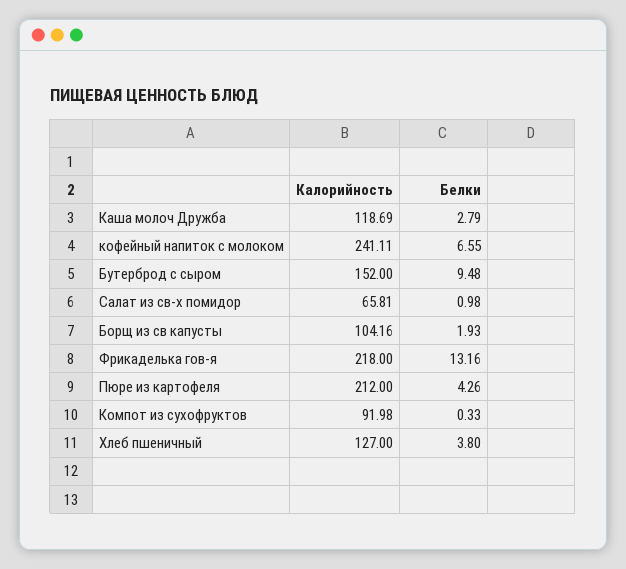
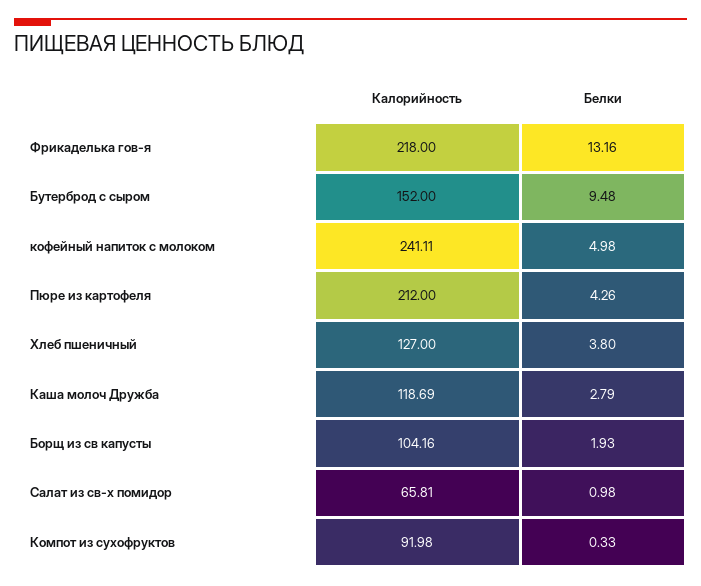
  {
    "Калорийность": {
      "Каша молоч Дружба": 118.69,
      "кофейный напиток с молоком": 241.11,
      "Бутерброд с сыром": 152,
      "Салат из св-х помидор": 65.81,
      "Борщ из св капусты": 104.16,
      "Фрикаделька гов-я": 218,
      "Пюре из картофеля": 212,
      "Компот из сухофруктов": 91.98,
      "Хлеб пшеничный": 127
    },
    "Белки": {
      "Каша молоч Дружба": 2.79,
-     "кофейный напиток с молоком": 6.55,
+     "кофейный напиток с молоком": 4.98,
      "Бутерброд с сыром": 9.48,
      "Салат из св-х помидор": 0.98,
      "Борщ из св капусты": 1.93,
      "Фрикаделька гов-я": 13.16,
      "Пюре из картофеля": 4.26,
      "Компот из сухофруктов": 0.33,
      "Хлеб пшеничный": 3.8
    }
  }

